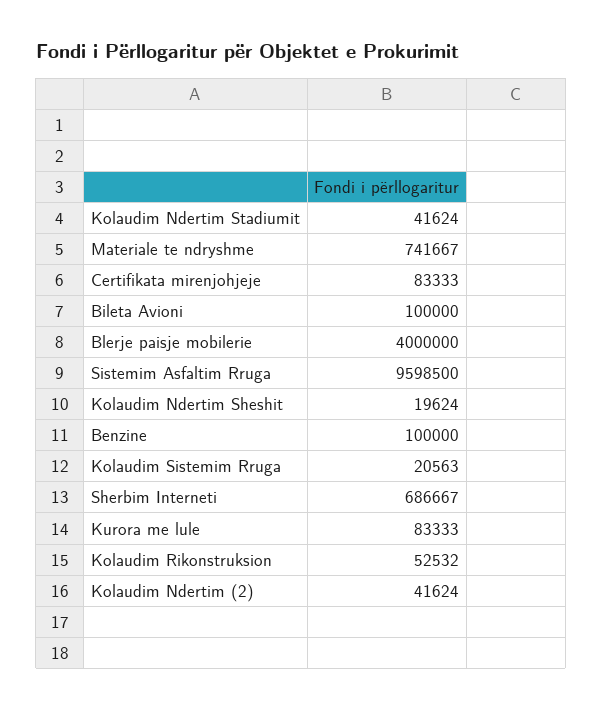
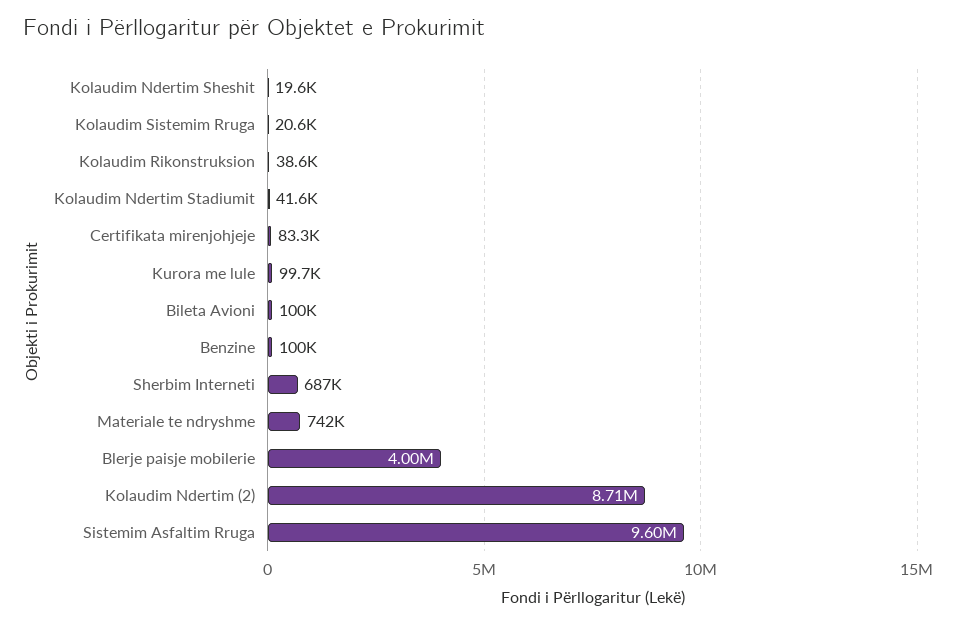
  {
    "Kolaudim Ndertim Stadiumit": 41624,
    "Materiale te ndryshme": 741667,
    "Certifikata mirenjohjeje": 83333,
    "Bileta Avioni": 100000,
    "Blerje paisje mobilerie": 4000000,
    "Sistemim Asfaltim Rruga": 9598500,
    "Kolaudim Ndertim Sheshit": 19624,
    "Benzine": 100000,
    "Kolaudim Sistemim Rruga": 20563,
    "Sherbim Interneti": 686667,
-   "Kurora me lule": 83333,
+   "Kurora me lule": 99700,
-   "Kolaudim Rikonstruksion": 52532,
+   "Kolaudim Rikonstruksion": 38600,
-   "Kolaudim Ndertim (2)": 41624
+   "Kolaudim Ndertim (2)": 8710000
  }

